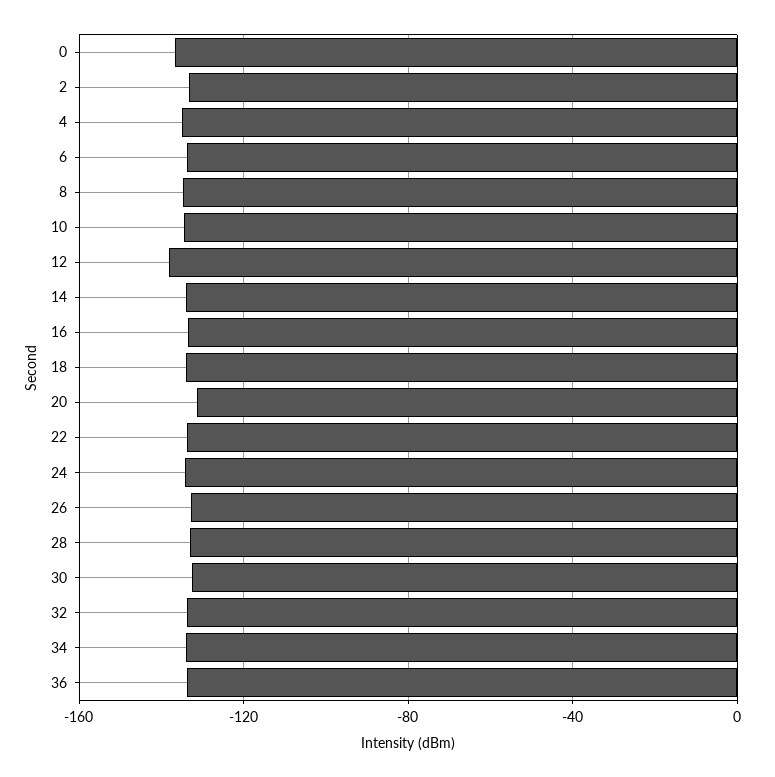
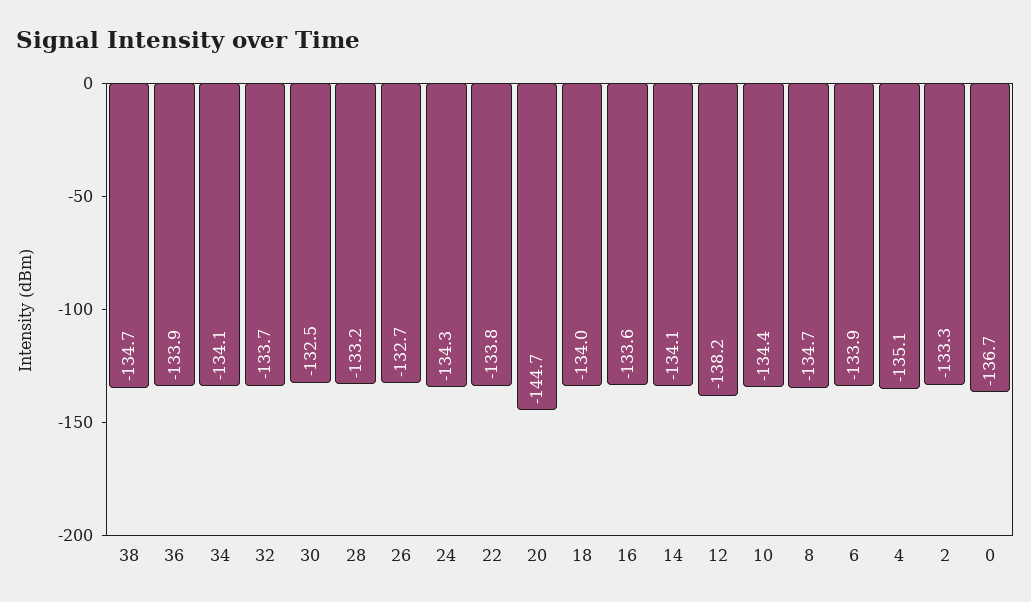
  {
    "0": -136.7,
    "2": -133.3,
    "4": -135.1,
    "6": -133.9,
    "8": -134.7,
    "10": -134.4,
    "12": -138.2,
    "14": -134.1,
    "16": -133.6,
    "18": -134,
-   "20": -130,
+   "20": -144.7,
    "22": -133.8,
    "24": -134.3,
    "26": -132.7,
    "28": -133.2,
    "30": -132.5,
    "32": -133.7,
    "34": -134.1,
-   "36": -133.9
+   "36": -133.9,
+   "38": -134.7
  }

